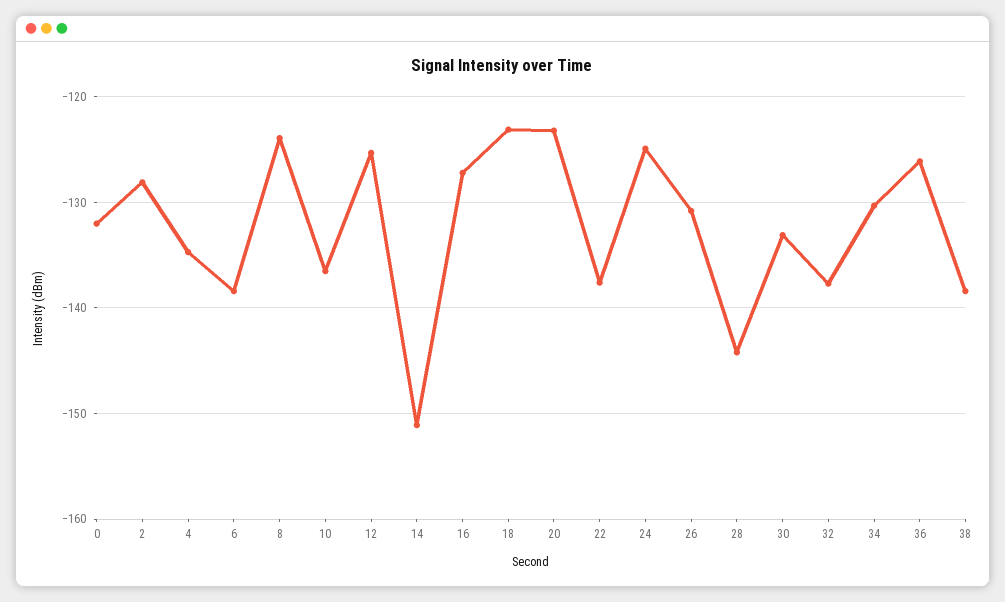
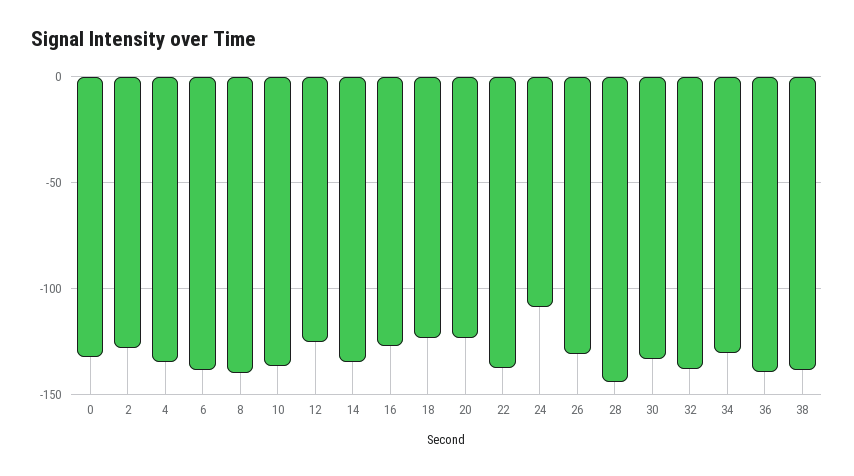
  {
    "0": -132,
    "2": -128,
    "4": -135,
    "6": -138,
-   "8": -124,
+   "8": -140,
    "10": -137,
    "12": -125,
-   "14": -151,
+   "14": -135,
    "16": -127,
    "18": -123,
    "20": -123,
    "22": -138,
-   "24": -125,
+   "24": -110,
    "26": -131,
    "28": -144,
    "30": -133,
    "32": -138,
    "34": -130,
-   "36": -126,
+   "36": -140,
    "38": -138
  }

